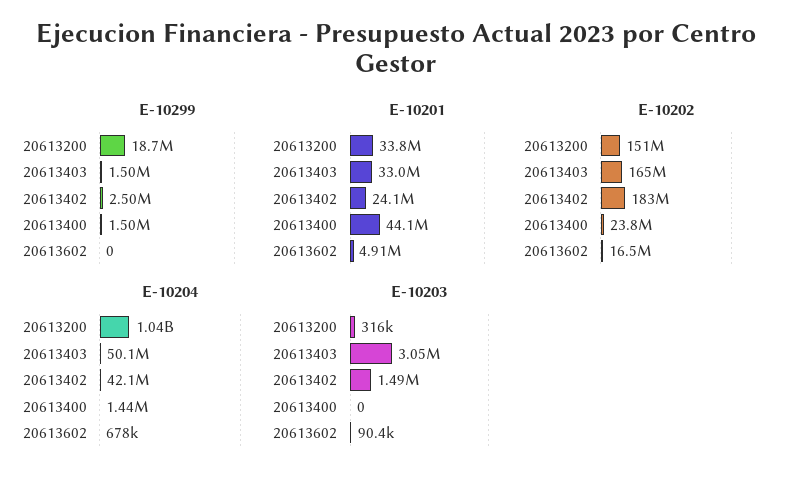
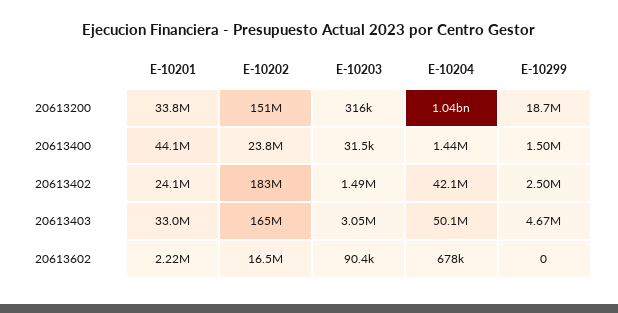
  {
    "E-10299": {
      "20613200": 18700000,
-     "20613403": 1500000,
+     "20613403": 4670000,
      "20613402": 2500000,
      "20613400": 1500000,
      "20613602": 0
    },
    "E-10201": {
      "20613200": 33800000,
      "20613403": 33000000,
      "20613402": 24100000,
      "20613400": 44100000,
-     "20613602": 4910000
+     "20613602": 2220000
    },
    "E-10202": {
      "20613200": 151000000,
      "20613403": 165000000,
      "20613402": 183000000,
      "20613400": 23800000,
      "20613602": 16500000
    },
    "E-10204": {
      "20613200": 1040000000,
      "20613403": 50100000,
      "20613402": 42100000,
      "20613400": 1440000,
      "20613602": 678000
    },
    "E-10203": {
      "20613200": 316000,
      "20613403": 3050000,
      "20613402": 1490000,
-     "20613400": 0,
+     "20613400": 31500,
      "20613602": 90400
    }
  }

